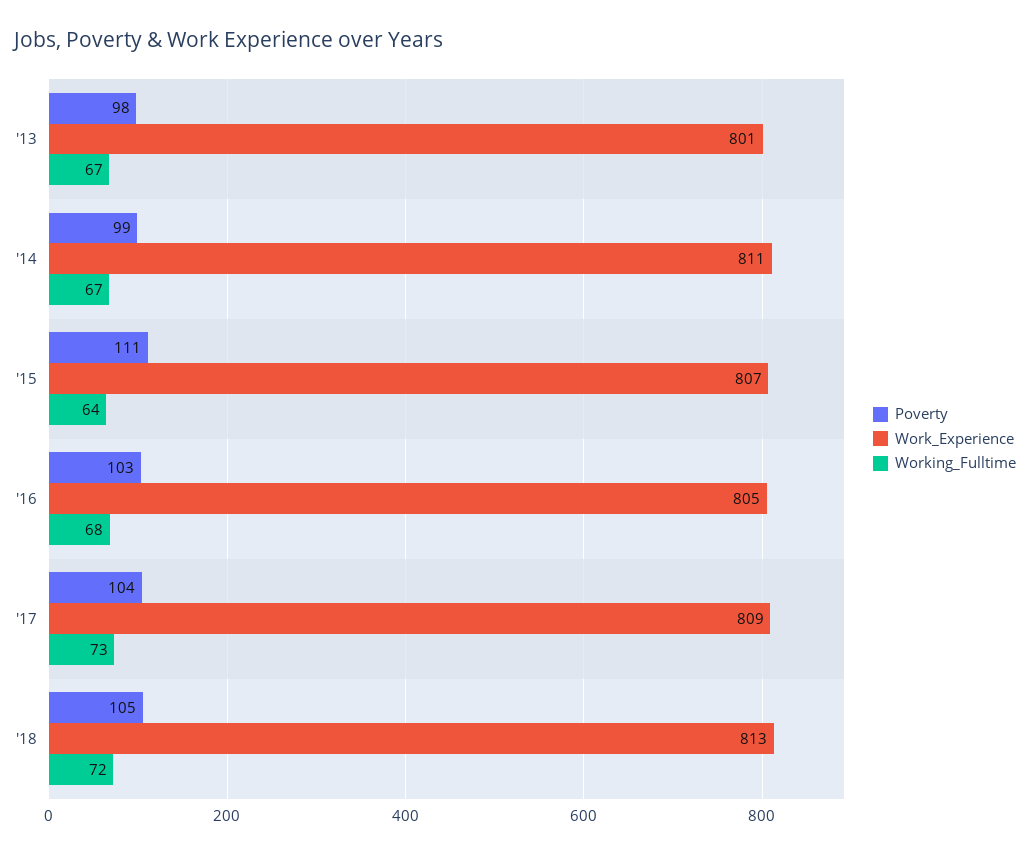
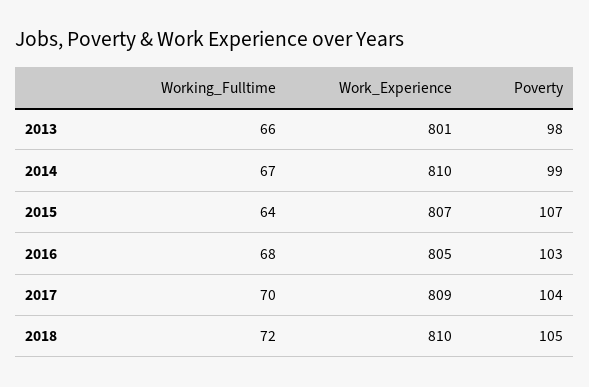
  {
    "Poverty": {
      "'13": 98,
      "'14": 99,
-     "'15": 111,
+     "'15": 107,
      "'16": 103,
      "'17": 104,
      "'18": 105
    },
    "Work_Experience": {
      "'13": 801,
-     "'14": 811,
+     "'14": 810,
      "'15": 807,
      "'16": 805,
      "'17": 809,
-     "'18": 813
+     "'18": 810
    },
    "Working_Fulltime": {
-     "'13": 67,
+     "'13": 66,
      "'14": 67,
      "'15": 64,
      "'16": 68,
-     "'17": 73,
+     "'17": 70,
      "'18": 72
    }
  }

